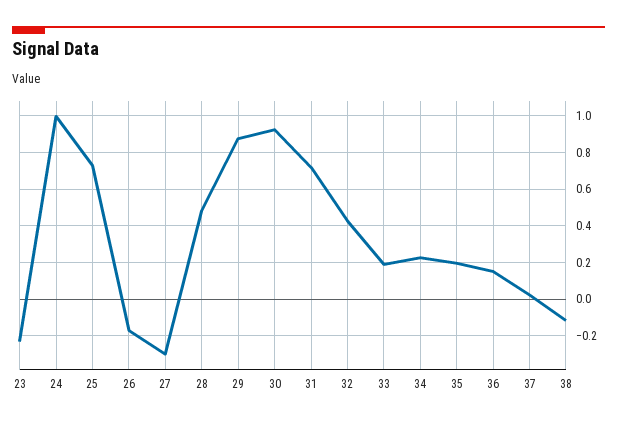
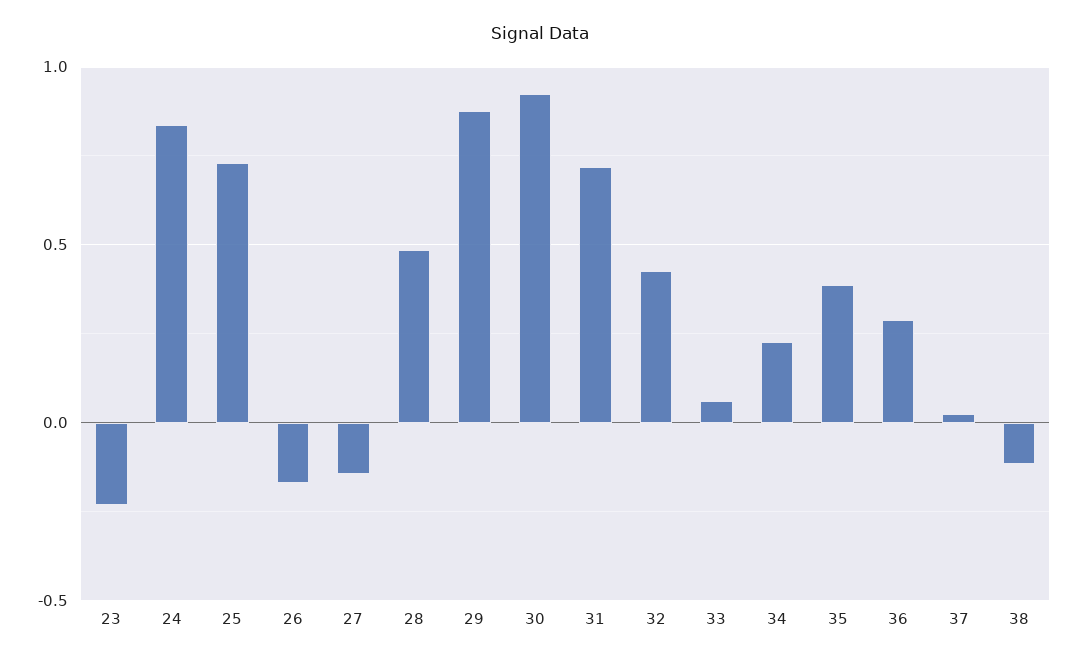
  {
    "23": -0.25,
-   "24": 1,
+   "24": 0.85,
    "25": 0.75,
    "26": -0.15,
-   "27": -0.3,
+   "27": -0.15,
    "28": 0.5,
    "29": 0.9,
    "30": 0.9,
    "31": 0.7,
    "32": 0.45,
-   "33": 0.2,
+   "33": 0.05,
    "34": 0.25,
-   "35": 0.2,
+   "35": 0.4,
-   "36": 0.15,
+   "36": 0.3,
    "37": 0,
    "38": -0.1
  }

